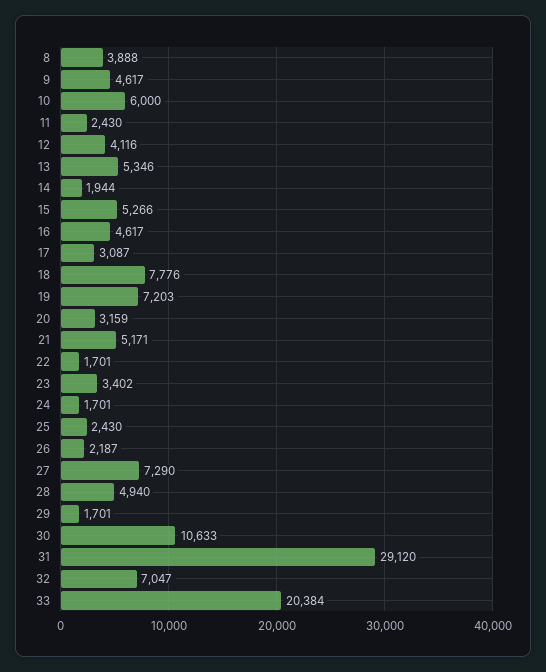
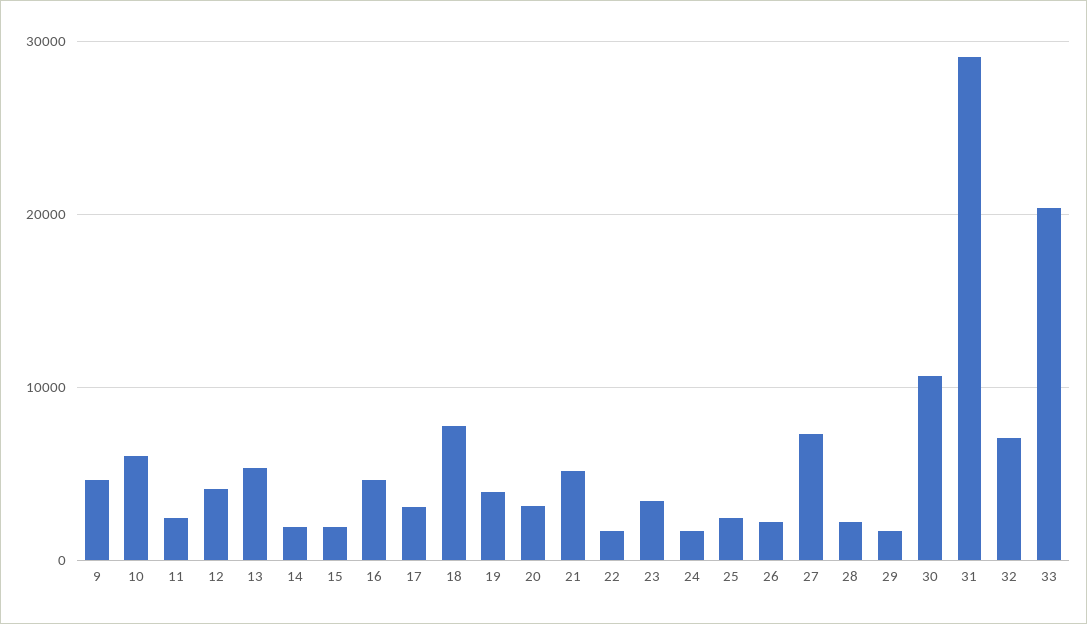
  {
-   "8": 3888,
    "9": 4617,
    "10": 6000,
    "11": 2430,
    "12": 4116,
    "13": 5346,
    "14": 1944,
-   "15": 5266,
+   "15": 2000,
    "16": 4617,
    "17": 3087,
    "18": 7776,
-   "19": 7203,
+   "19": 4000,
    "20": 3159,
    "21": 5171,
    "22": 1701,
    "23": 3402,
    "24": 1701,
    "25": 2430,
    "26": 2187,
    "27": 7290,
-   "28": 4940,
+   "28": 2000,
    "29": 1701,
    "30": 10633,
    "31": 29120,
    "32": 7047,
    "33": 20384
  }

